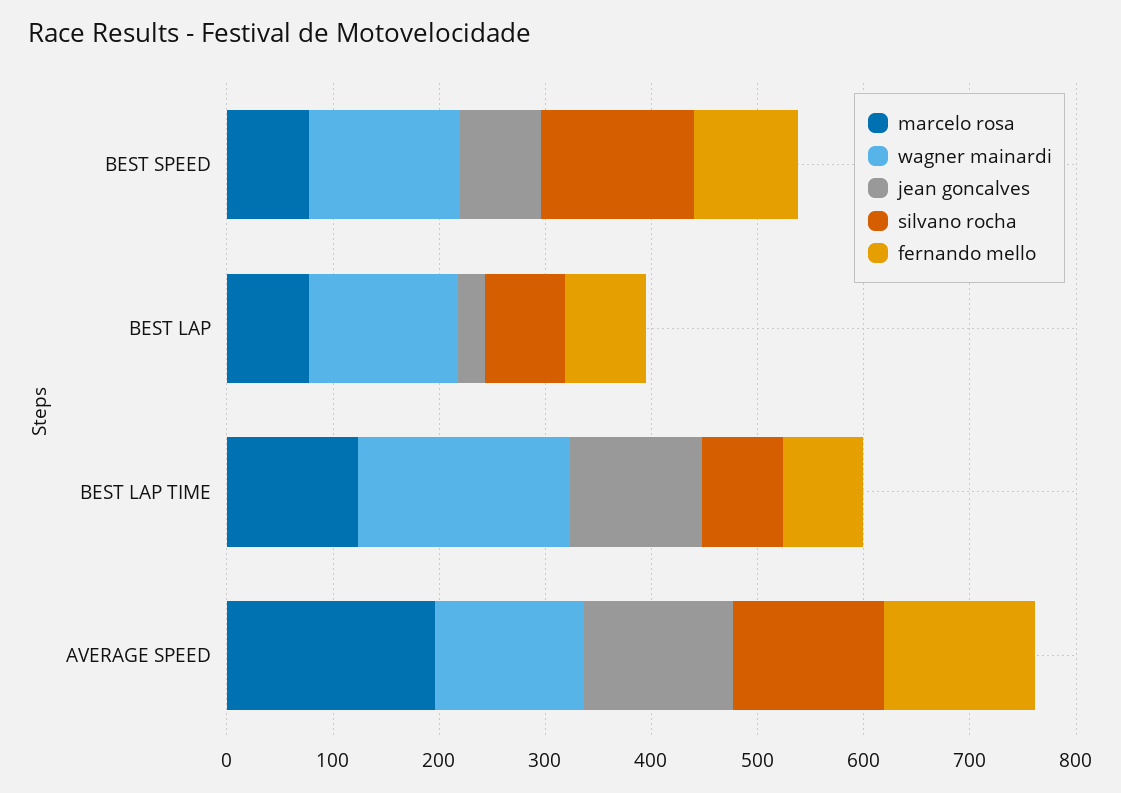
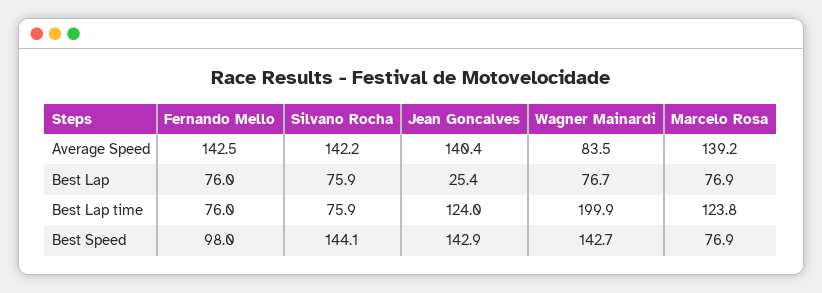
  {
    "marcelo rosa": {
      "BEST SPEED": 76.9,
      "BEST LAP": 76.9,
      "BEST LAP TIME": 123.8,
-     "AVERAGE SPEED": 200
+     "AVERAGE SPEED": 139.2
    },
    "wagner mainardi": {
      "BEST SPEED": 142.7,
-     "BEST LAP": 140,
+     "BEST LAP": 76.7,
      "BEST LAP TIME": 199.9,
-     "AVERAGE SPEED": 140
+     "AVERAGE SPEED": 83.5
    },
    "jean goncalves": {
-     "BEST SPEED": 80,
+     "BEST SPEED": 142.9,
      "BEST LAP": 25.4,
      "BEST LAP TIME": 124,
      "AVERAGE SPEED": 140.4
    },
    "silvano rocha": {
      "BEST SPEED": 144.1,
      "BEST LAP": 75.9,
      "BEST LAP TIME": 75.9,
      "AVERAGE SPEED": 142.2
    },
    "fernando mello": {
      "BEST SPEED": 98,
      "BEST LAP": 76,
      "BEST LAP TIME": 76,
      "AVERAGE SPEED": 142.5
    }
  }

